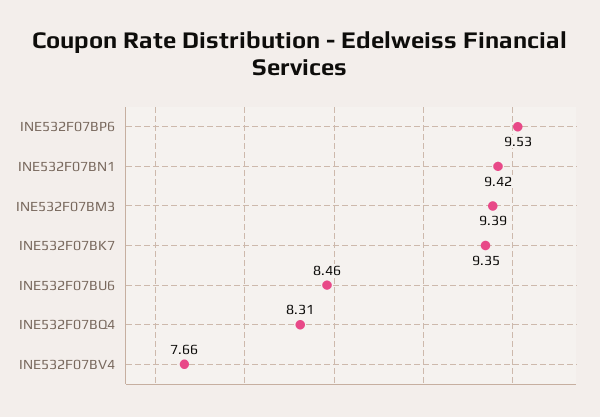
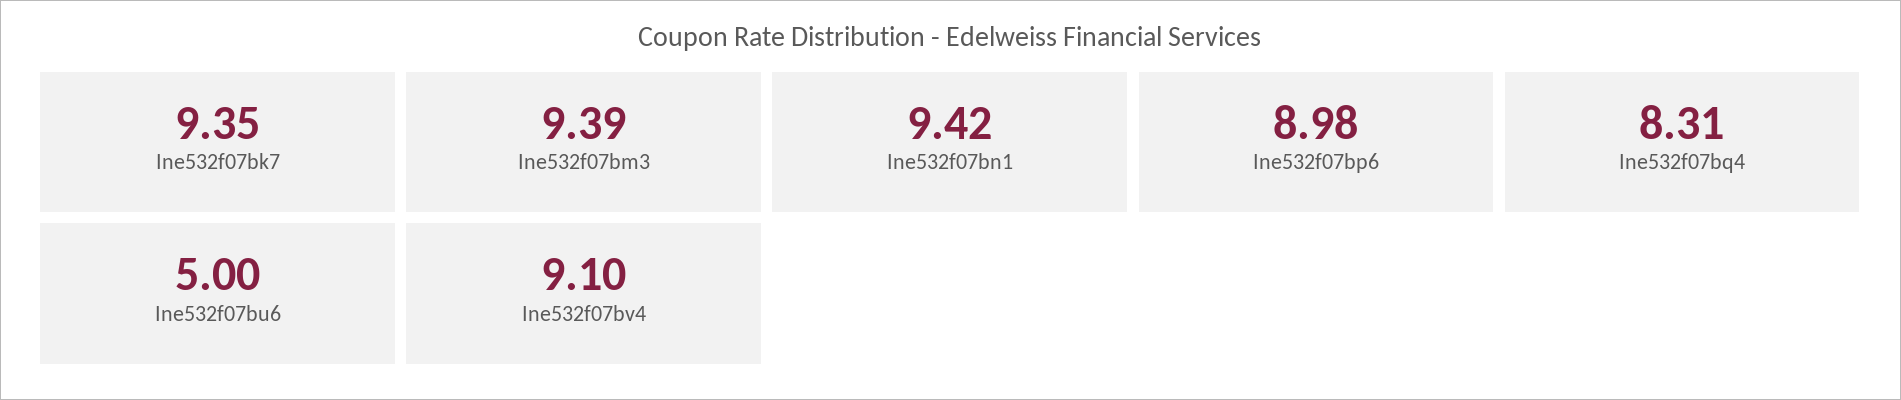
  {
-   "INE532F07BP6": 9.53,
+   "INE532F07BP6": 8.98,
    "INE532F07BN1": 9.42,
    "INE532F07BM3": 9.39,
    "INE532F07BK7": 9.35,
-   "INE532F07BU6": 8.46,
+   "INE532F07BU6": 5,
    "INE532F07BQ4": 8.31,
-   "INE532F07BV4": 7.66
+   "INE532F07BV4": 9.1
  }

